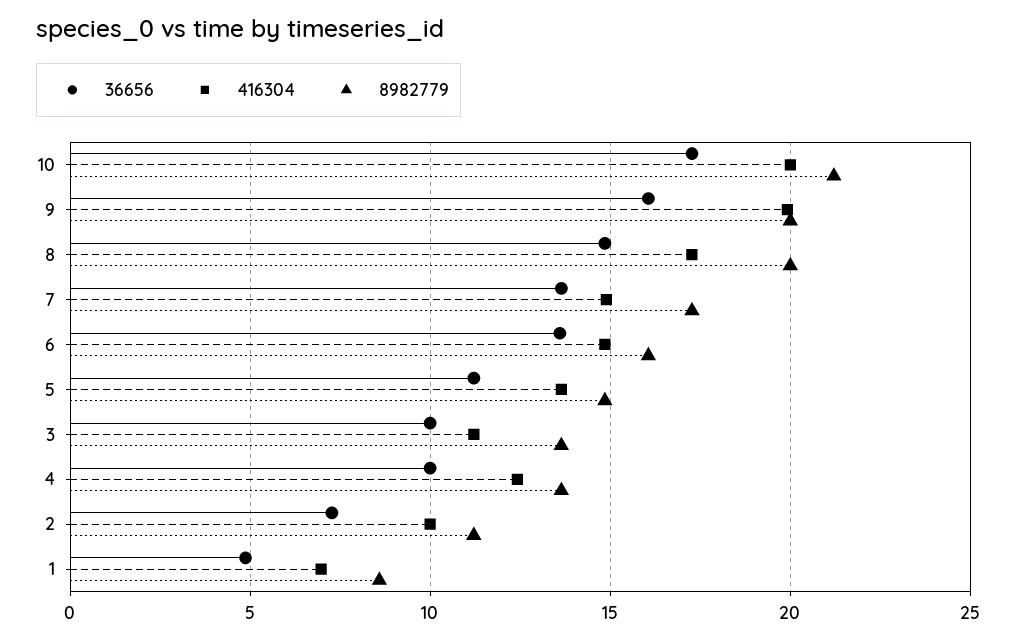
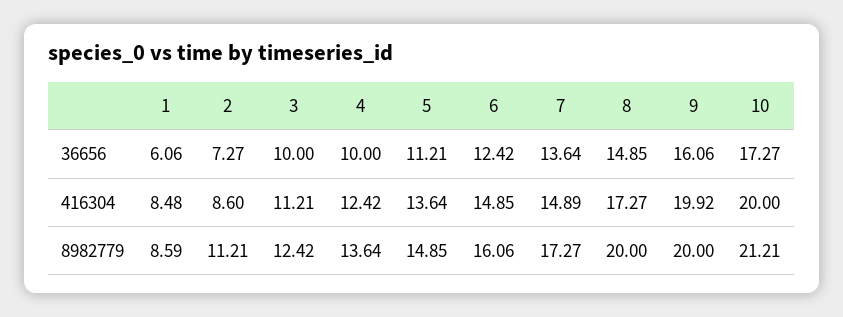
  {
    "36656": {
      "10": 17.27,
      "9": 16.06,
      "8": 14.85,
      "7": 13.64,
-     "6": 13.5,
+     "6": 12.42,
      "5": 11.21,
      "3": 10,
      "4": 10,
      "2": 7.27,
-     "1": 5
+     "1": 6.06
    },
    "416304": {
      "10": 20,
      "9": 19.92,
      "8": 17.27,
      "7": 14.89,
      "6": 14.85,
      "5": 13.64,
      "3": 11.21,
      "4": 12.42,
-     "2": 10,
+     "2": 8.6,
-     "1": 7
+     "1": 8.48
    },
    "8982779": {
      "10": 21.21,
      "9": 20,
      "8": 20,
      "7": 17.27,
      "6": 16.06,
      "5": 14.85,
-     "3": 13.5,
+     "3": 12.42,
      "4": 13.64,
      "2": 11.21,
      "1": 8.59
    }
  }

